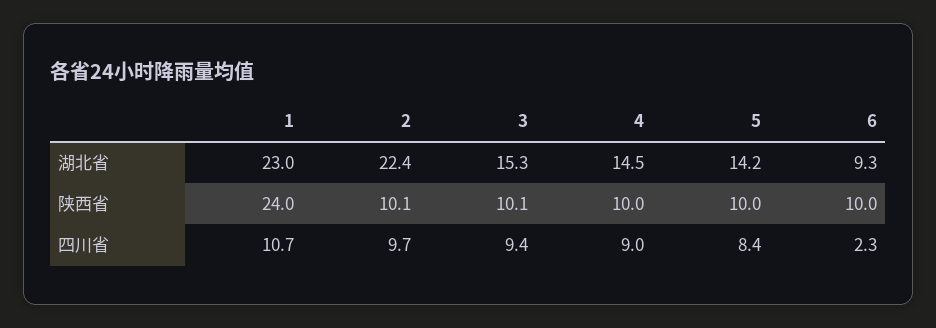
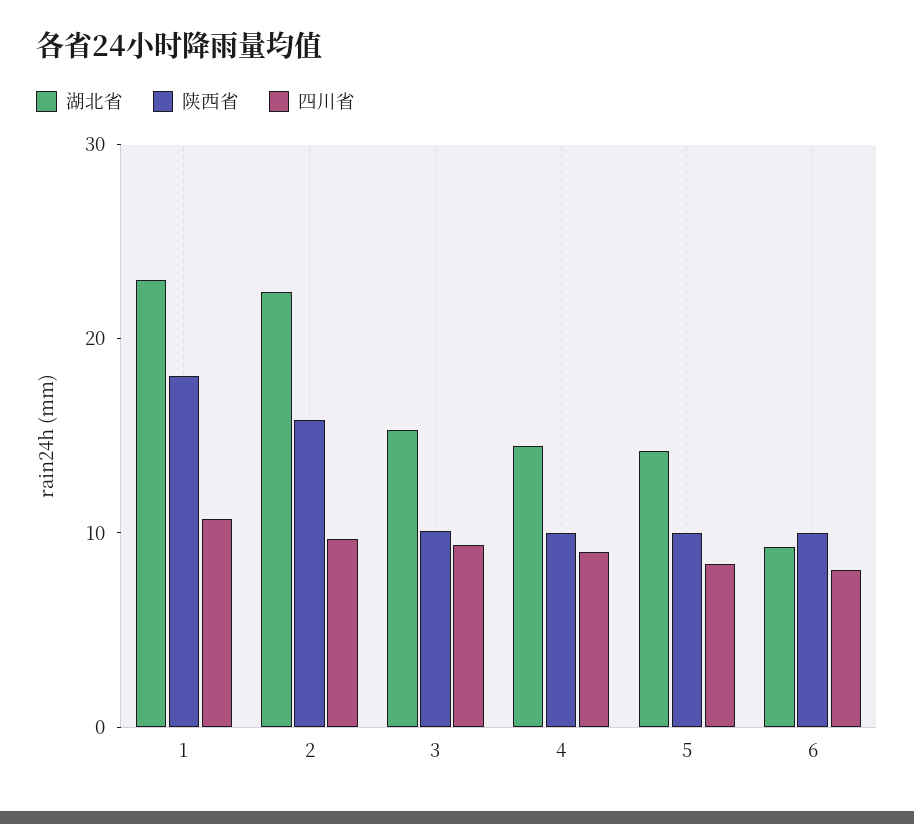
  {
    "湖北省": {
      "1": 23,
      "2": 22.4,
      "3": 15.3,
      "4": 14.5,
      "5": 14.2,
      "6": 9.3
    },
    "陕西省": {
-     "1": 24,
+     "1": 18,
-     "2": 10.1,
+     "2": 16,
      "3": 10.1,
      "4": 10,
      "5": 10,
      "6": 10
    },
    "四川省": {
      "1": 10.7,
      "2": 9.7,
      "3": 9.4,
      "4": 9,
      "5": 8.4,
-     "6": 2.3
+     "6": 8
    }
  }

